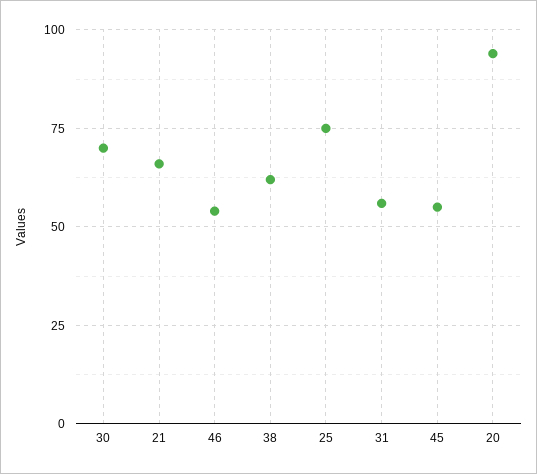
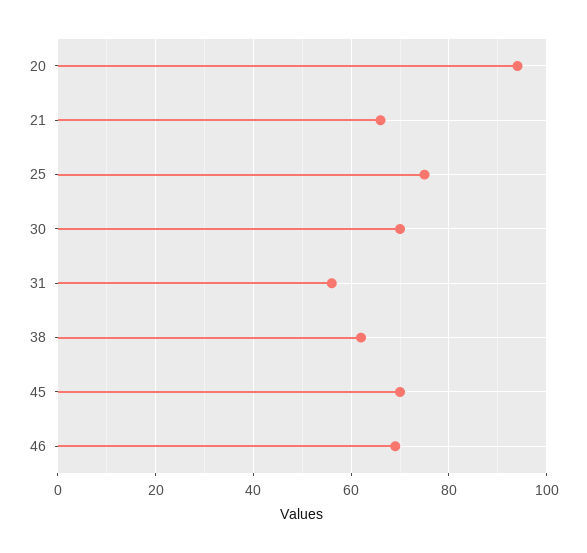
  {
    "30": 70,
    "21": 65,
-   "46": 55,
+   "46": 70,
    "38": 60,
    "25": 75,
    "31": 55,
-   "45": 55,
+   "45": 70,
    "20": 95
  }

